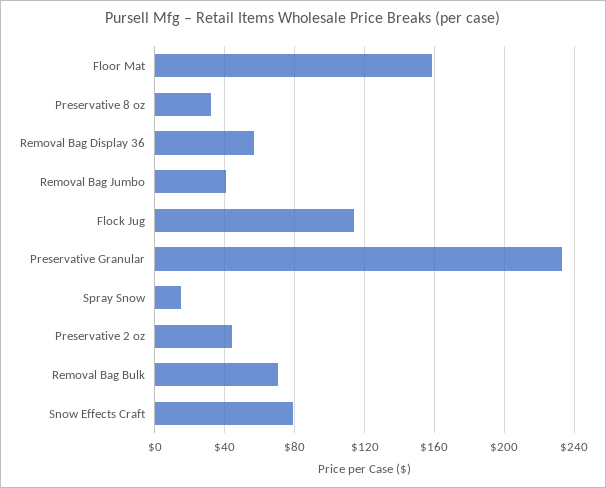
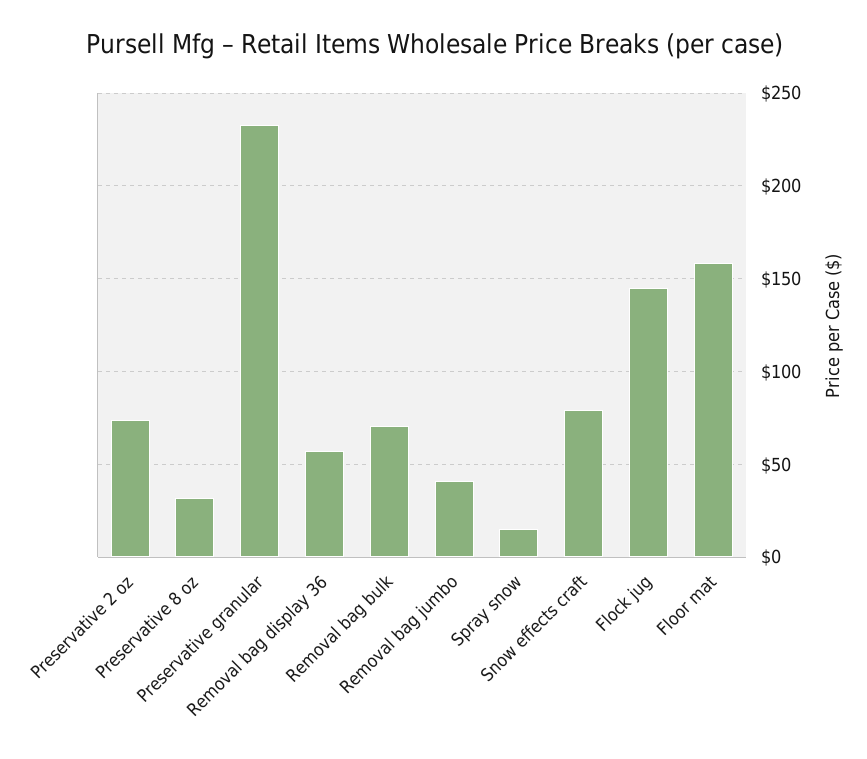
  {
    "Floor Mat": 160,
    "Preservative 8 oz": 30,
    "Removal Bag Display 36": 55,
    "Removal Bag Jumbo": 40,
-   "Flock Jug": 115,
+   "Flock Jug": 145,
    "Preservative Granular": 235,
    "Spray Snow": 15,
-   "Preservative 2 oz": 45,
+   "Preservative 2 oz": 75,
    "Removal Bag Bulk": 70,
    "Snow Effects Craft": 80
  }

